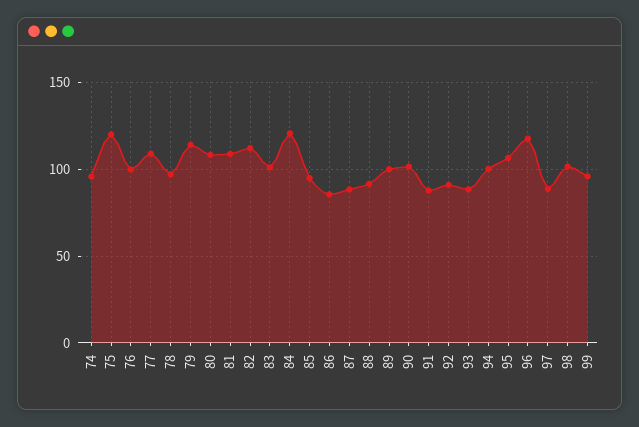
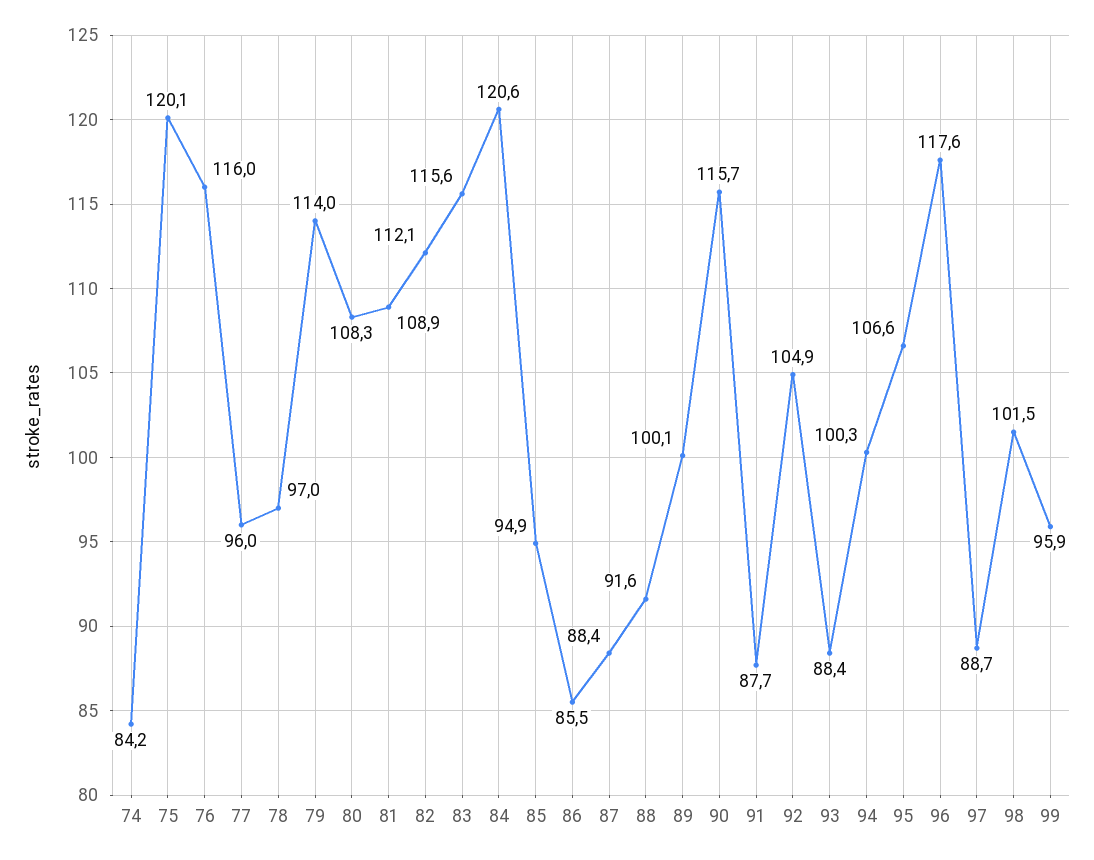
  {
-   "74": 95,
+   "74": 84.2,
    "75": 120.1,
-   "76": 100,
+   "76": 116,
-   "77": 110,
+   "77": 96,
    "78": 97,
    "79": 114,
    "80": 108.3,
    "81": 108.9,
    "82": 112.1,
-   "83": 100,
+   "83": 115.6,
    "84": 120.6,
    "85": 94.9,
    "86": 85.5,
    "87": 88.4,
    "88": 91.6,
    "89": 100.1,
-   "90": 100,
+   "90": 115.7,
    "91": 87.7,
-   "92": 90,
+   "92": 104.9,
    "93": 88.4,
    "94": 100.3,
    "95": 106.6,
    "96": 117.6,
    "97": 88.7,
    "98": 101.5,
    "99": 95.9
  }

